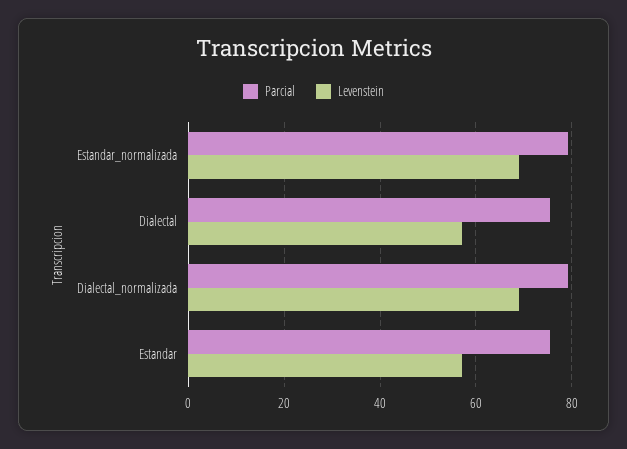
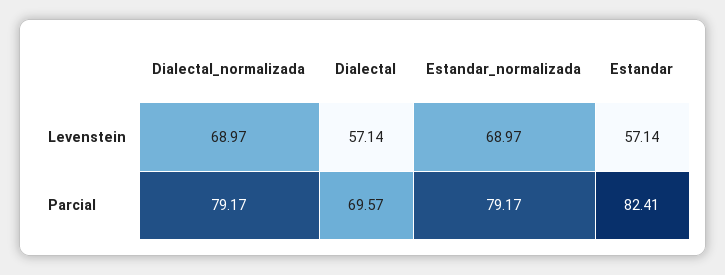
  {
    "Parcial": {
      "Estandar_normalizada": 79.17,
-     "Dialectal": 76,
+     "Dialectal": 69.57,
      "Dialectal_normalizada": 79.17,
-     "Estandar": 76
+     "Estandar": 82.41
    },
    "Levenstein": {
      "Estandar_normalizada": 68.97,
      "Dialectal": 57.14,
      "Dialectal_normalizada": 68.97,
      "Estandar": 57.14
    }
  }

